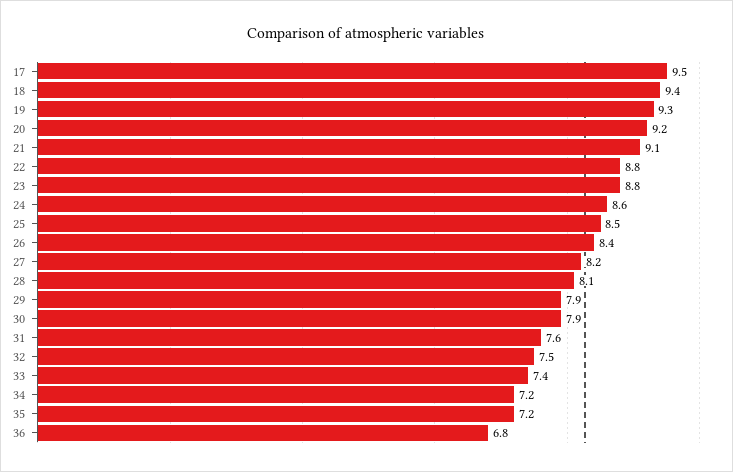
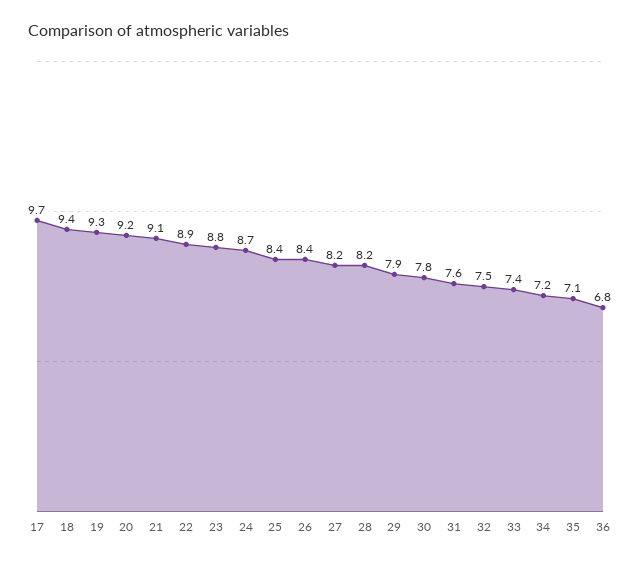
  {
-   "17": 9.5,
+   "17": 9.7,
    "18": 9.4,
    "19": 9.3,
    "20": 9.2,
    "21": 9.1,
-   "22": 8.8,
+   "22": 8.9,
    "23": 8.8,
-   "24": 8.6,
+   "24": 8.7,
-   "25": 8.5,
+   "25": 8.4,
    "26": 8.4,
    "27": 8.2,
-   "28": 8.1,
+   "28": 8.2,
    "29": 7.9,
-   "30": 7.9,
+   "30": 7.8,
    "31": 7.6,
    "32": 7.5,
    "33": 7.4,
    "34": 7.2,
-   "35": 7.2,
+   "35": 7.1,
    "36": 6.8
  }

